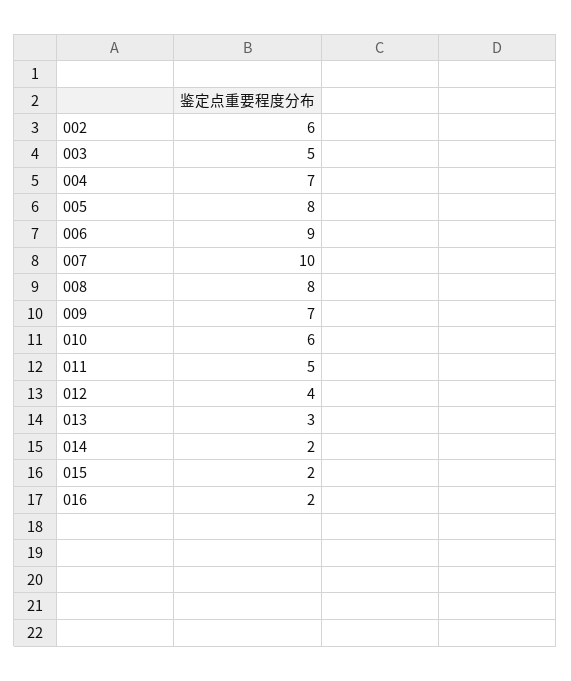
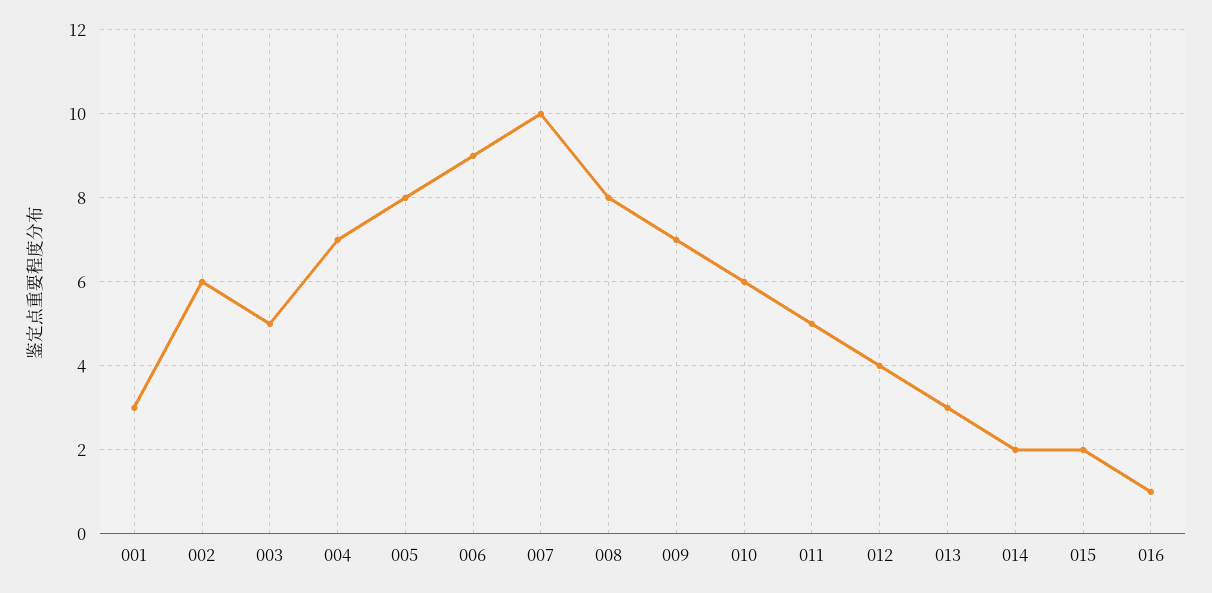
  {
    "002": 6,
    "003": 5,
    "004": 7,
    "005": 8,
    "006": 9,
    "007": 10,
    "008": 8,
    "009": 7,
    "010": 6,
    "011": 5,
    "012": 4,
    "013": 3,
    "014": 2,
    "015": 2,
-   "016": 2
+   "016": 1,
+   "001": 3
  }

